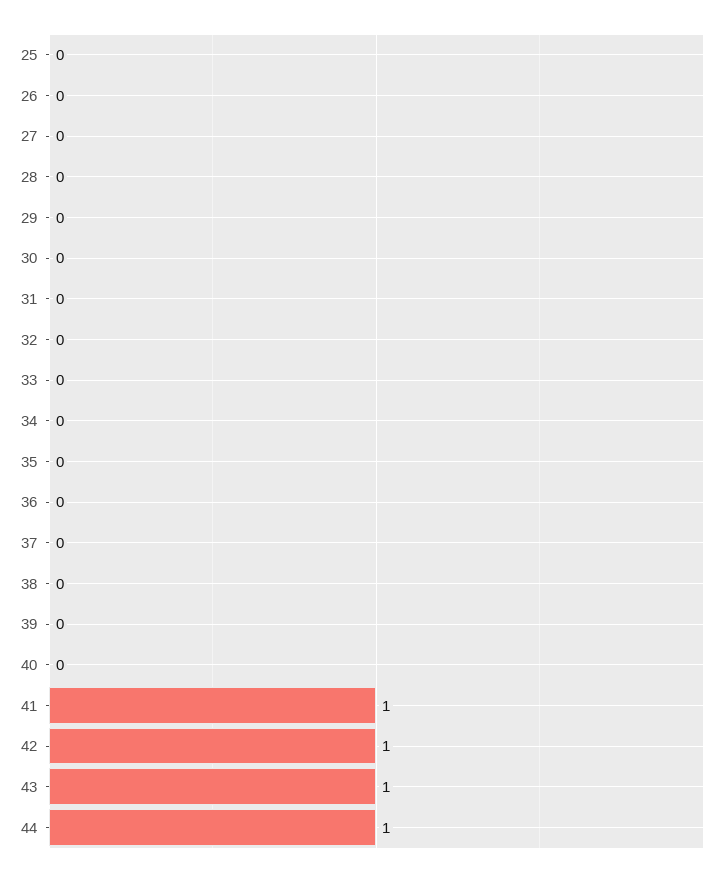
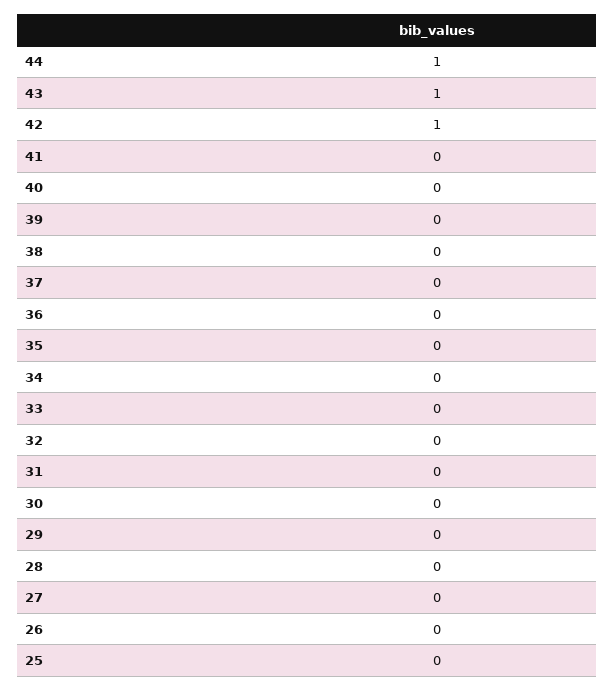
  {
    "25": 0,
    "26": 0,
    "27": 0,
    "28": 0,
    "29": 0,
    "30": 0,
    "31": 0,
    "32": 0,
    "33": 0,
    "34": 0,
    "35": 0,
    "36": 0,
    "37": 0,
    "38": 0,
    "39": 0,
    "40": 0,
-   "41": 1,
+   "41": 0,
    "42": 1,
    "43": 1,
    "44": 1
  }

